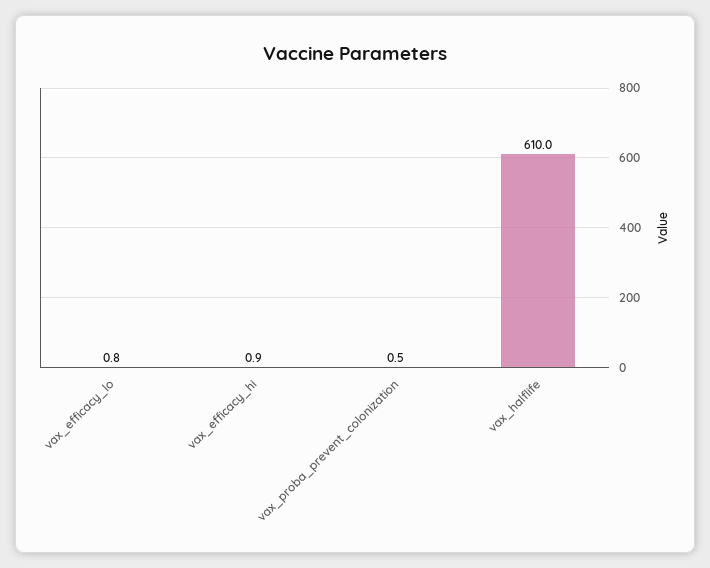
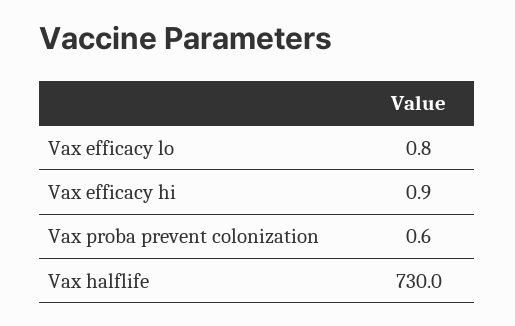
  {
    "vax_efficacy_lo": 0.8,
    "vax_efficacy_hi": 0.9,
-   "vax_proba_prevent_colonization": 0.5,
+   "vax_proba_prevent_colonization": 0.6,
-   "vax_halflife": 610
+   "vax_halflife": 730
  }

